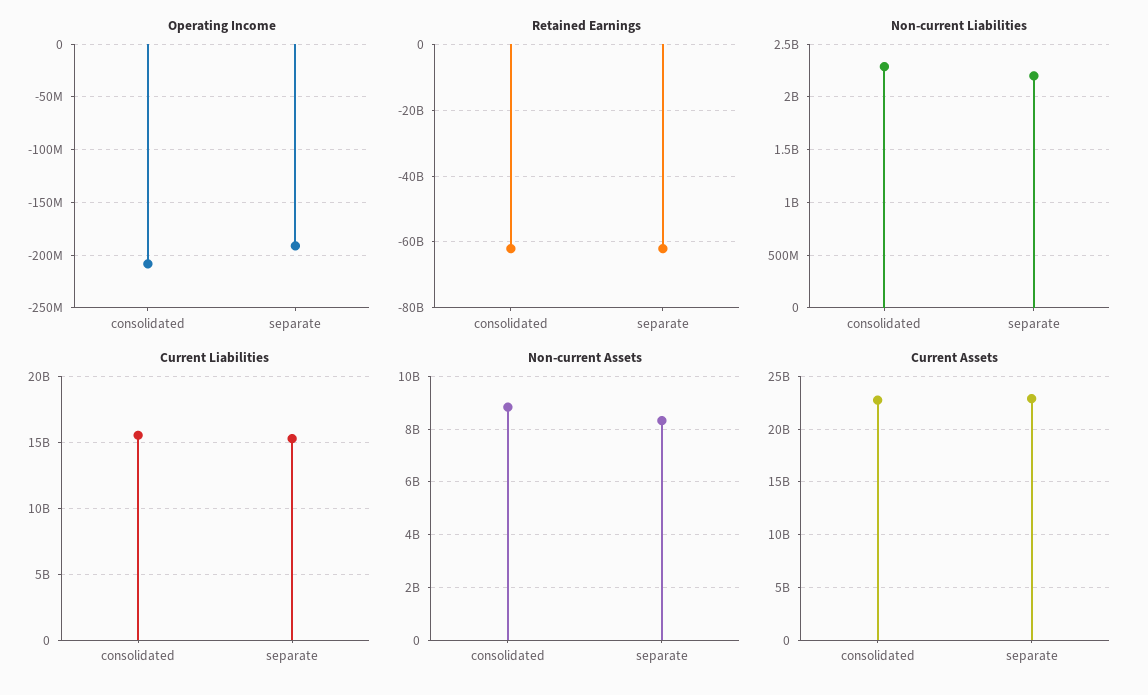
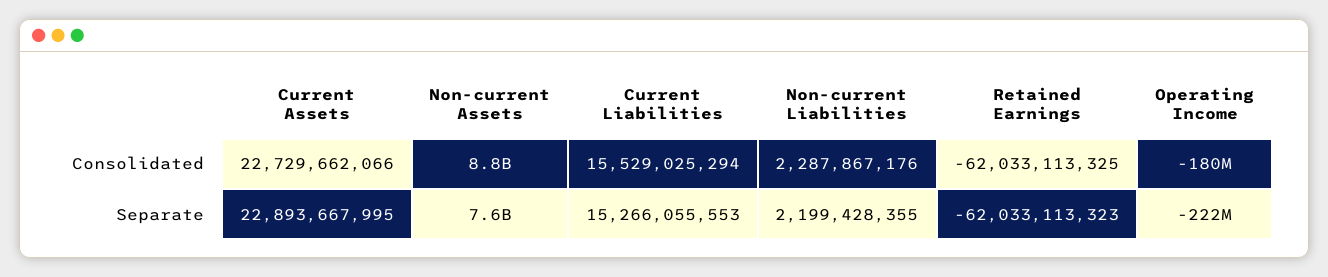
  {
    "Operating Income": {
-     "consolidated": -210000000,
+     "consolidated": -180000000,
-     "separate": -190000000
+     "separate": -222000000
    },
    "Retained Earnings": {
      "consolidated": -62033113325,
      "separate": -62033113323
    },
    "Non-current Liabilities": {
      "consolidated": 2287867176,
      "separate": 2199428355
    },
    "Current Liabilities": {
      "consolidated": 15529025294,
      "separate": 15266055553
    },
    "Non-current Assets": {
      "consolidated": 8800000000,
-     "separate": 8250000000
+     "separate": 7600000000
    },
    "Current Assets": {
      "consolidated": 22729662066,
      "separate": 22893667995
    }
  }

